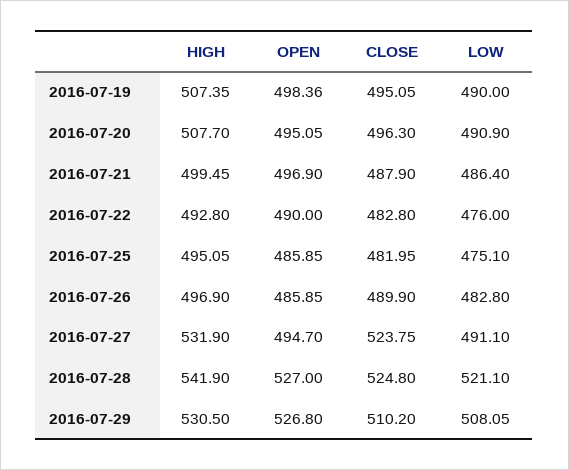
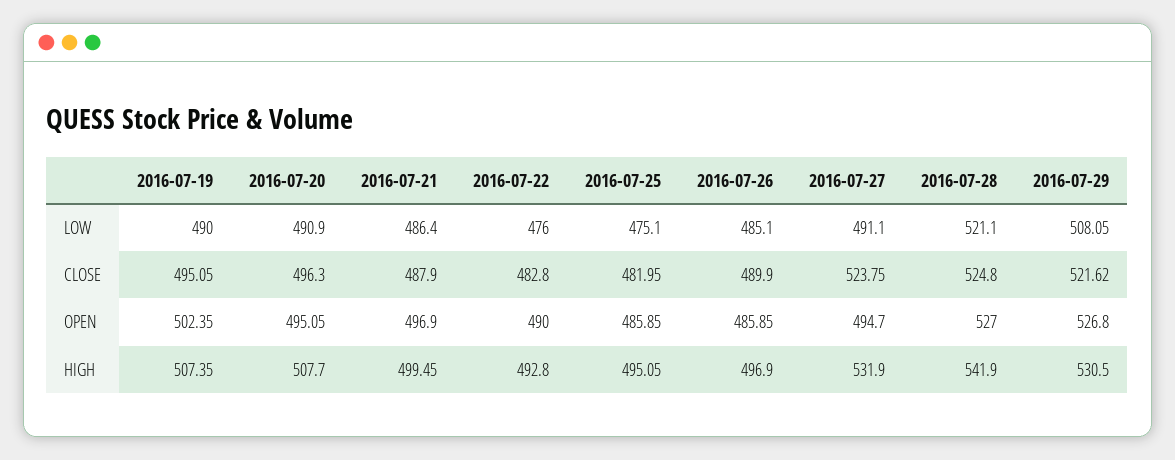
  {
    "HIGH": {
      "2016-07-19": 507.35,
      "2016-07-20": 507.7,
      "2016-07-21": 499.45,
      "2016-07-22": 492.8,
      "2016-07-25": 495.05,
      "2016-07-26": 496.9,
      "2016-07-27": 531.9,
      "2016-07-28": 541.9,
      "2016-07-29": 530.5
    },
    "OPEN": {
-     "2016-07-19": 498.36,
+     "2016-07-19": 502.35,
      "2016-07-20": 495.05,
      "2016-07-21": 496.9,
      "2016-07-22": 490,
      "2016-07-25": 485.85,
      "2016-07-26": 485.85,
      "2016-07-27": 494.7,
      "2016-07-28": 527,
      "2016-07-29": 526.8
    },
    "CLOSE": {
      "2016-07-19": 495.05,
      "2016-07-20": 496.3,
      "2016-07-21": 487.9,
      "2016-07-22": 482.8,
      "2016-07-25": 481.95,
      "2016-07-26": 489.9,
      "2016-07-27": 523.75,
      "2016-07-28": 524.8,
-     "2016-07-29": 510.2
+     "2016-07-29": 521.62
    },
    "LOW": {
      "2016-07-19": 490,
      "2016-07-20": 490.9,
      "2016-07-21": 486.4,
      "2016-07-22": 476,
      "2016-07-25": 475.1,
-     "2016-07-26": 482.8,
+     "2016-07-26": 485.1,
      "2016-07-27": 491.1,
      "2016-07-28": 521.1,
      "2016-07-29": 508.05
    }
  }

